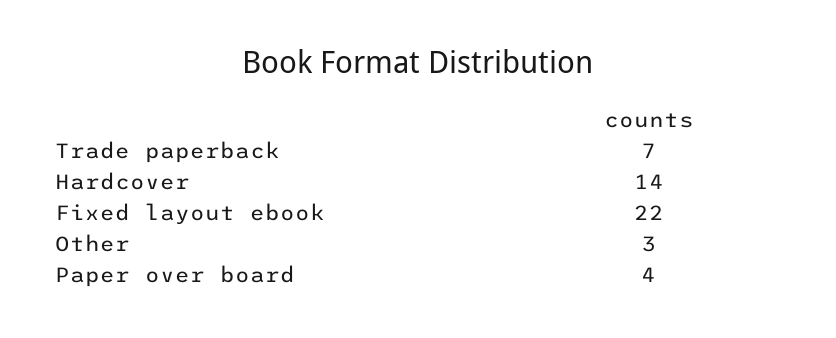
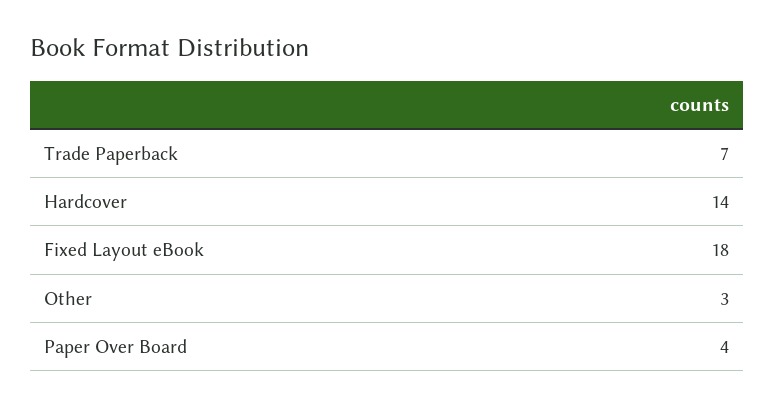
  {
    "Trade paperback": 7,
    "Hardcover": 14,
-   "Fixed layout ebook": 22,
+   "Fixed layout ebook": 18,
    "Other": 3,
    "Paper over board": 4
  }

